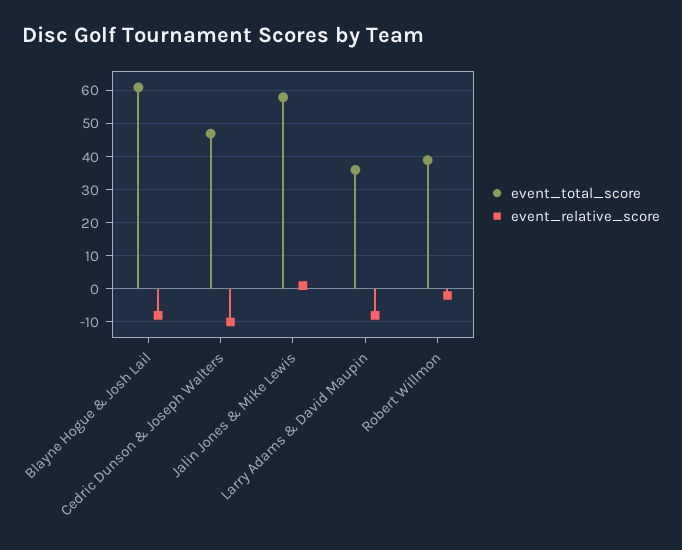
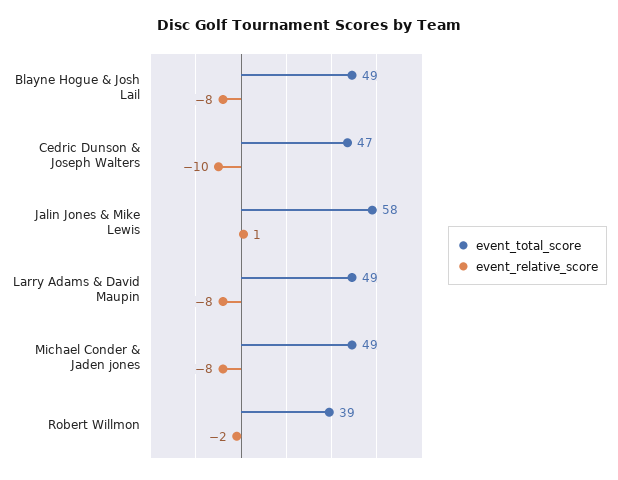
  {
    "event_total_score": {
-     "Blayne Hogue & Josh Lail": 60,
+     "Blayne Hogue & Josh Lail": 49,
      "Cedric Dunson & Joseph Walters": 47,
      "Jalin Jones & Mike Lewis": 58,
-     "Larry Adams & David Maupin": 35,
+     "Larry Adams & David Maupin": 49,
-     "Robert Willmon": 39
+     "Robert Willmon": 39,
+     "Michael Conder & Jaden jones": 49
    },
    "event_relative_score": {
      "Blayne Hogue & Josh Lail": -8,
      "Cedric Dunson & Joseph Walters": -10,
      "Jalin Jones & Mike Lewis": 1,
      "Larry Adams & David Maupin": -8,
-     "Robert Willmon": -2
+     "Robert Willmon": -2,
+     "Michael Conder & Jaden jones": -8
    }
  }

